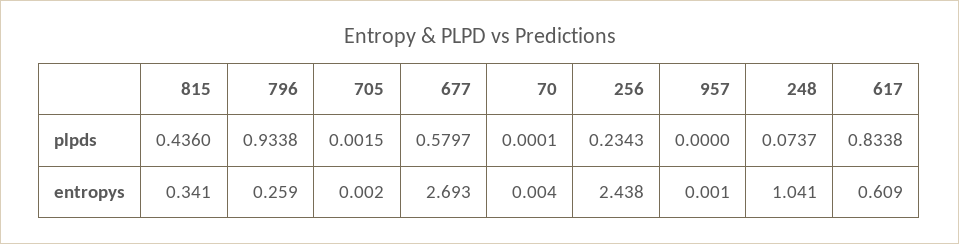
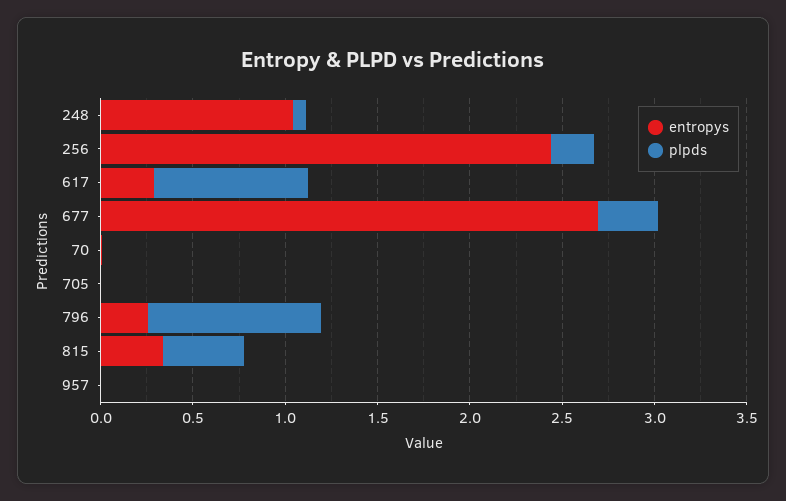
  {
    "plpds": {
      "815": 0.436,
      "796": 0.9338,
      "705": 0.0015,
-     "677": 0.5797,
+     "677": 0.3,
      "70": 0.0001,
      "256": 0.2343,
      "957": 0,
      "248": 0.0737,
      "617": 0.8338
    },
    "entropys": {
      "815": 0.341,
      "796": 0.259,
      "705": 0.002,
      "677": 2.693,
      "70": 0.004,
      "256": 2.438,
      "957": 0.001,
      "248": 1.041,
-     "617": 0.609
+     "617": 0.3
    }
  }

